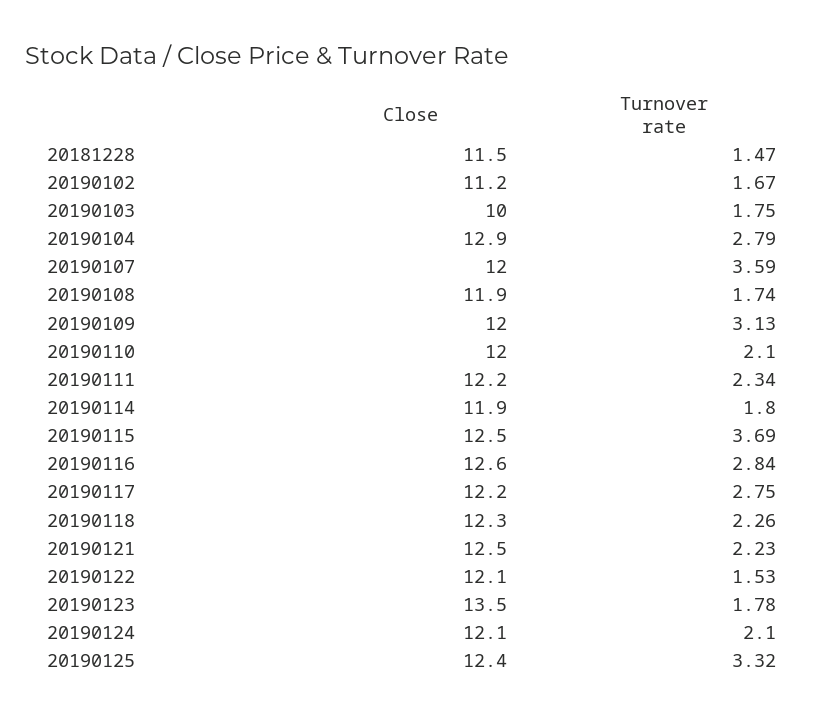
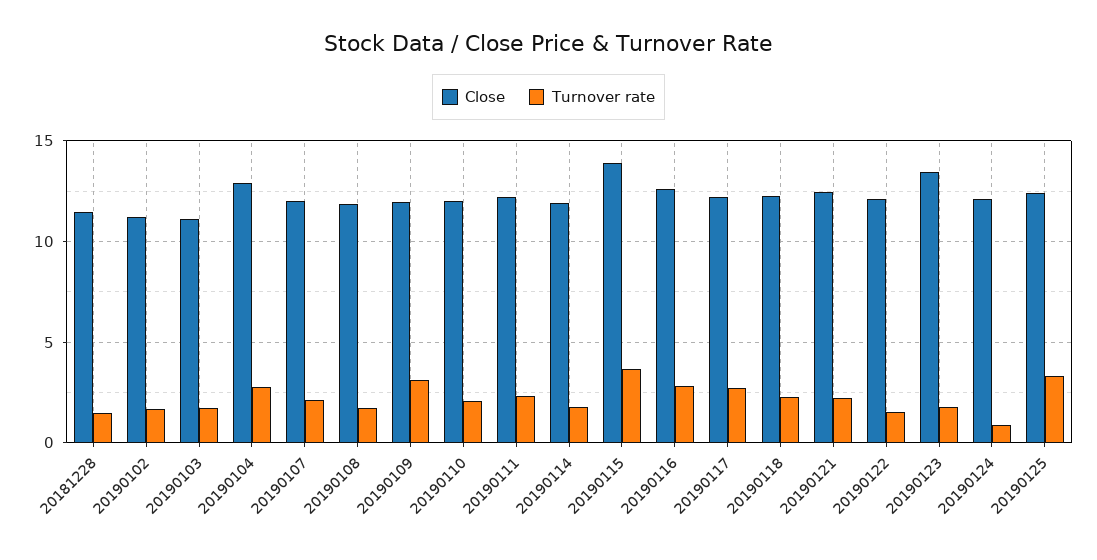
  {
    "Close": {
      "20181228": 11.5,
      "20190102": 11.2,
-     "20190103": 10,
+     "20190103": 11,
      "20190104": 12.9,
      "20190107": 12,
      "20190108": 11.9,
      "20190109": 12,
      "20190110": 12,
      "20190111": 12.2,
      "20190114": 11.9,
-     "20190115": 12.5,
+     "20190115": 14,
      "20190116": 12.6,
      "20190117": 12.2,
      "20190118": 12.3,
      "20190121": 12.5,
      "20190122": 12.1,
      "20190123": 13.5,
      "20190124": 12.1,
      "20190125": 12.4
    },
    "Turnover rate": {
      "20181228": 1.47,
      "20190102": 1.67,
      "20190103": 1.75,
      "20190104": 2.79,
-     "20190107": 3.59,
+     "20190107": 2,
      "20190108": 1.74,
      "20190109": 3.13,
      "20190110": 2.1,
      "20190111": 2.34,
      "20190114": 1.8,
      "20190115": 3.69,
      "20190116": 2.84,
      "20190117": 2.75,
      "20190118": 2.26,
      "20190121": 2.23,
      "20190122": 1.53,
      "20190123": 1.78,
-     "20190124": 2.1,
+     "20190124": 1,
      "20190125": 3.32
    }
  }

